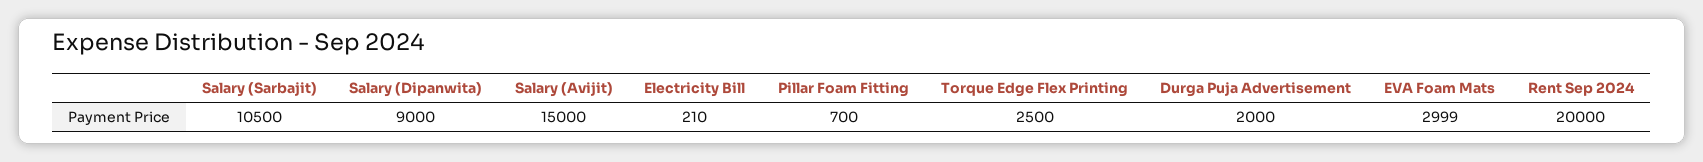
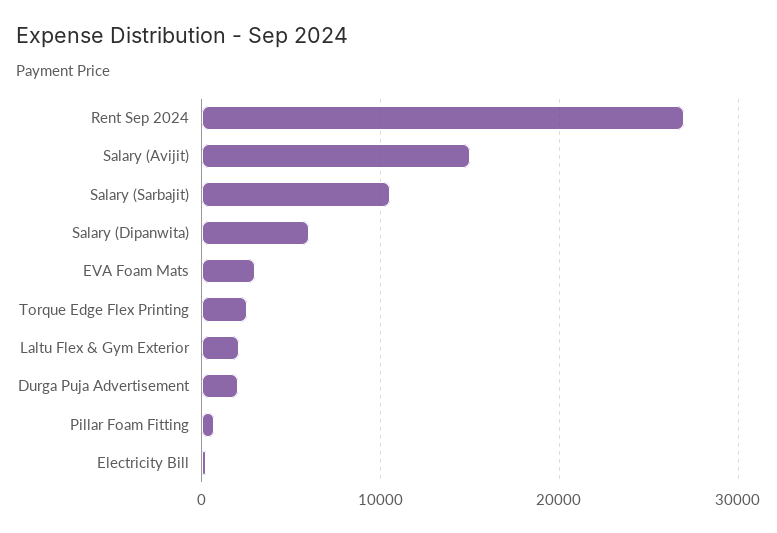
  {
    "Salary (Sarbajit)": 10500,
-   "Salary (Dipanwita)": 9000,
+   "Salary (Dipanwita)": 6000,
    "Salary (Avijit)": 15000,
    "Electricity Bill": 210,
    "Pillar Foam Fitting": 700,
    "Torque Edge Flex Printing": 2500,
    "Durga Puja Advertisement": 2000,
    "EVA Foam Mats": 2999,
-   "Rent Sep 2024": 20000
+   "Rent Sep 2024": 27000,
+   "Laltu Flex & Gym Exterior": 2000
  }

